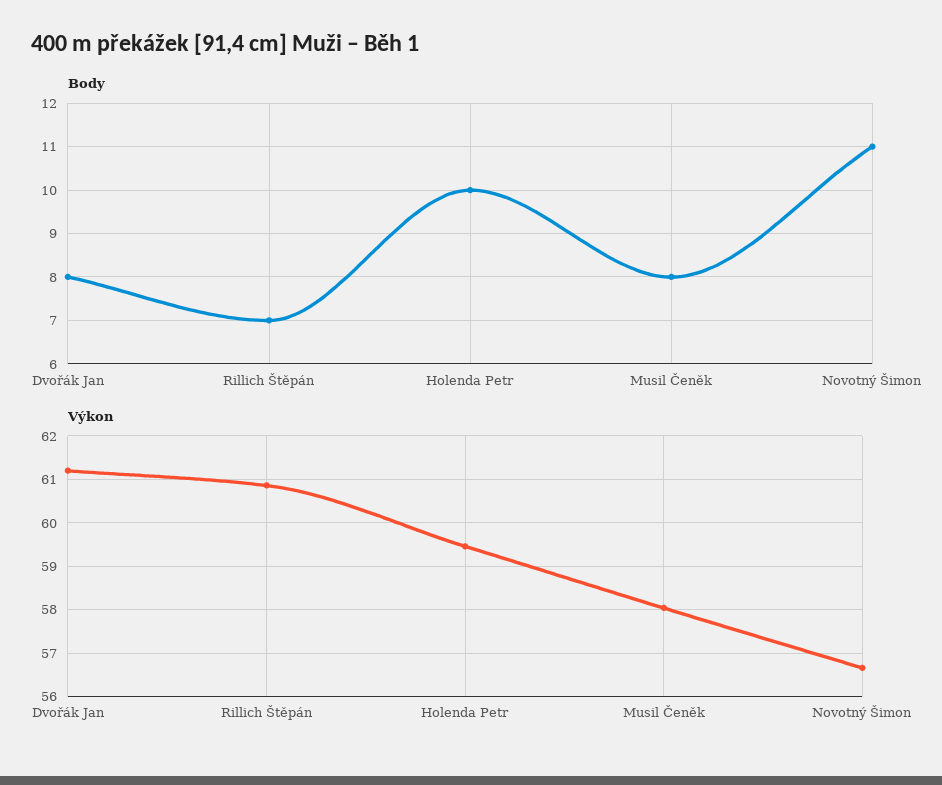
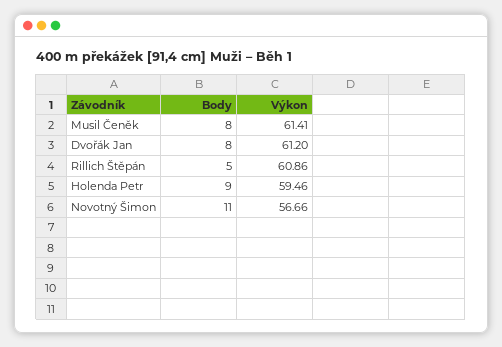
  {
    "Body": {
      "Dvořák Jan": 8,
-     "Rillich Štěpán": 7,
+     "Rillich Štěpán": 5,
-     "Holenda Petr": 10,
+     "Holenda Petr": 9,
      "Musil Čeněk": 8,
      "Novotný Šimon": 11
    },
    "Výkon": {
      "Dvořák Jan": 61.2,
      "Rillich Štěpán": 60.86,
      "Holenda Petr": 59.46,
-     "Musil Čeněk": 58,
+     "Musil Čeněk": 61.41,
      "Novotný Šimon": 56.66
    }
  }

